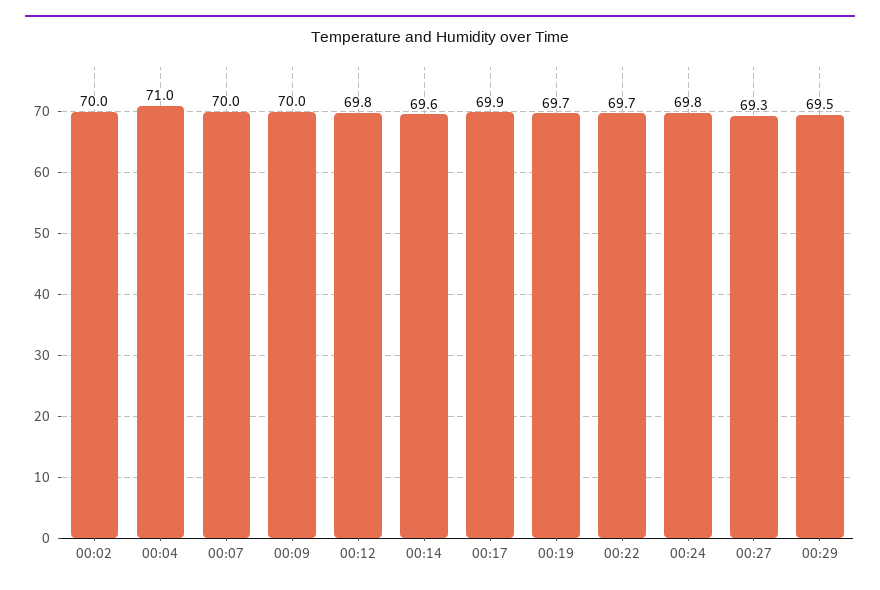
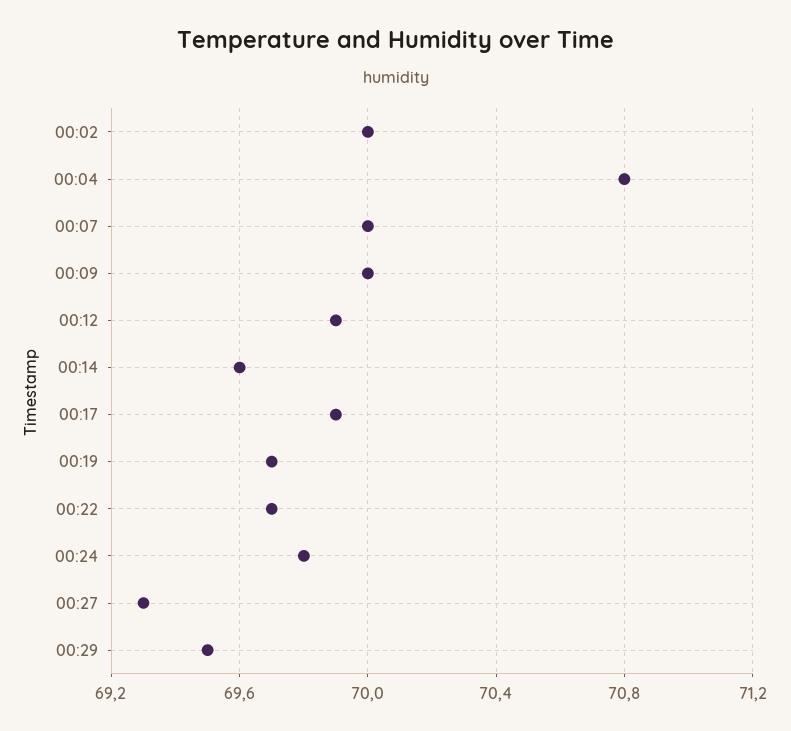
  {
    "00:02": 70,
-   "00:04": 71,
+   "00:04": 70.8,
    "00:07": 70,
    "00:09": 70,
-   "00:12": 69.8,
+   "00:12": 69.9,
    "00:14": 69.6,
    "00:17": 69.9,
    "00:19": 69.7,
    "00:22": 69.7,
    "00:24": 69.8,
    "00:27": 69.3,
    "00:29": 69.5
  }

